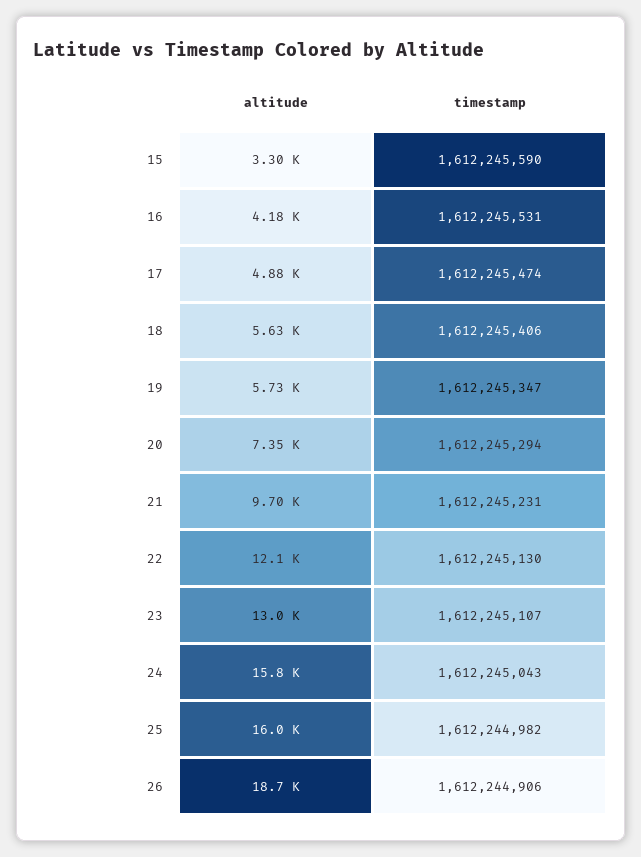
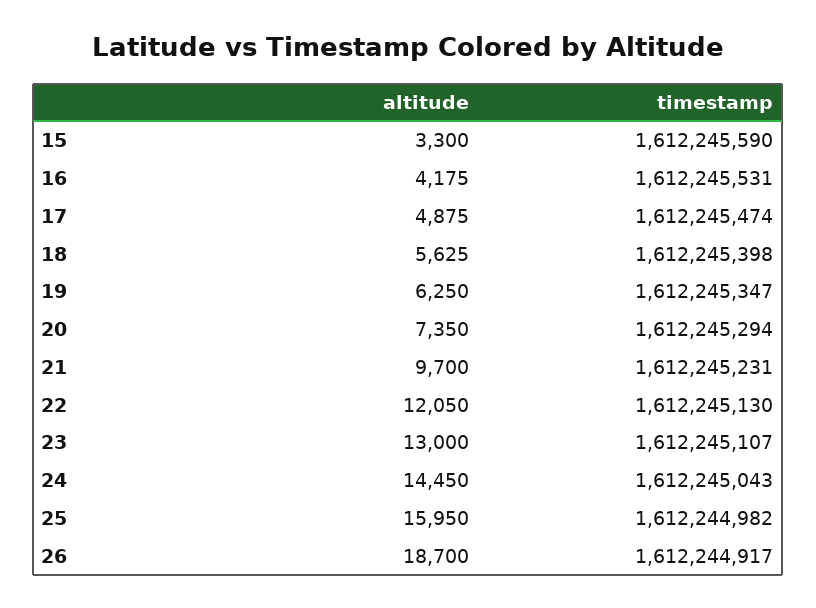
  {
    "altitude": {
      "15": 3300,
      "16": 4175,
      "17": 4875,
      "18": 5625,
-     "19": 5730,
+     "19": 6250,
      "20": 7350,
      "21": 9700,
      "22": 12050,
      "23": 13000,
-     "24": 15800,
+     "24": 14450,
      "25": 15950,
      "26": 18700
    },
    "timestamp": {
      "15": 1612245590,
      "16": 1612245531,
      "17": 1612245474,
-     "18": 1612245406,
+     "18": 1612245398,
      "19": 1612245347,
      "20": 1612245294,
      "21": 1612245231,
      "22": 1612245130,
      "23": 1612245107,
      "24": 1612245043,
      "25": 1612244982,
-     "26": 1612244906
+     "26": 1612244917
    }
  }

